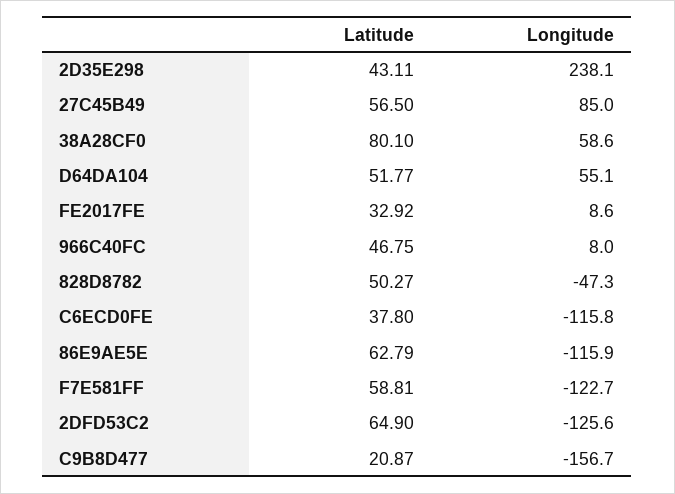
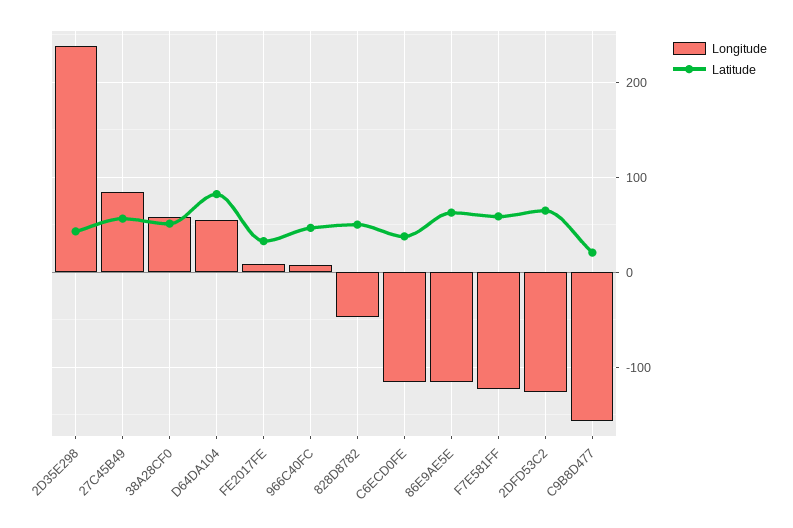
  {
    "Latitude": {
      "2D35E298": 43.11,
      "27C45B49": 56.5,
-     "38A28CF0": 80.1,
+     "38A28CF0": 50,
-     "D64DA104": 51.77,
+     "D64DA104": 80,
      "FE2017FE": 32.92,
      "966C40FC": 46.75,
      "828D8782": 50.27,
      "C6ECD0FE": 37.8,
      "86E9AE5E": 62.79,
      "F7E581FF": 58.81,
      "2DFD53C2": 64.9,
      "C9B8D477": 20.87
    },
    "Longitude": {
      "2D35E298": 238.1,
      "27C45B49": 85,
      "38A28CF0": 58.6,
      "D64DA104": 55.1,
      "FE2017FE": 8.6,
      "966C40FC": 8,
      "828D8782": -47.3,
      "C6ECD0FE": -115.8,
      "86E9AE5E": -115.9,
      "F7E581FF": -122.7,
      "2DFD53C2": -125.6,
      "C9B8D477": -156.7
    }
  }

